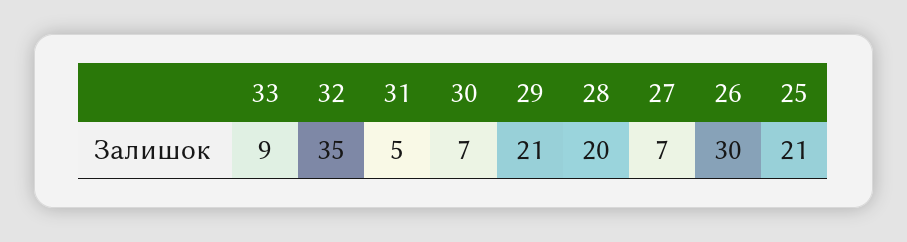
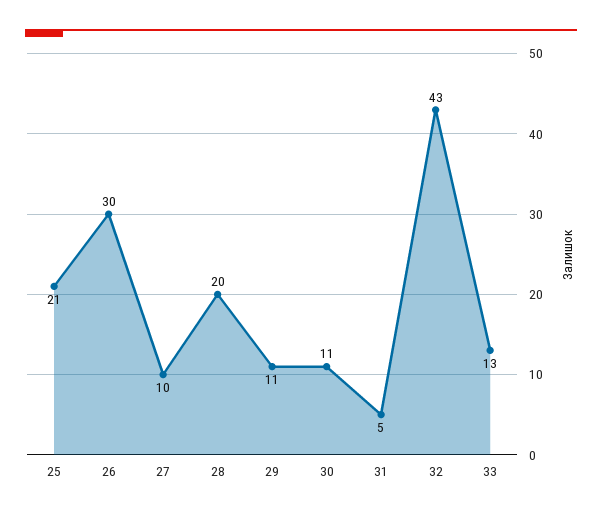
  {
-   "33": 9,
+   "33": 13,
-   "32": 35,
+   "32": 43,
    "31": 5,
-   "30": 7,
+   "30": 11,
-   "29": 21,
+   "29": 11,
    "28": 20,
-   "27": 7,
+   "27": 10,
    "26": 30,
    "25": 21
  }

